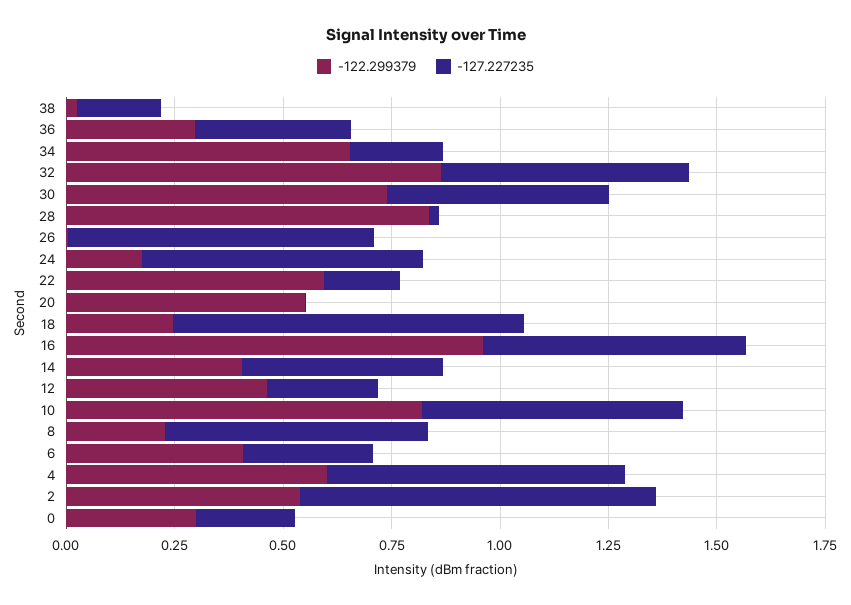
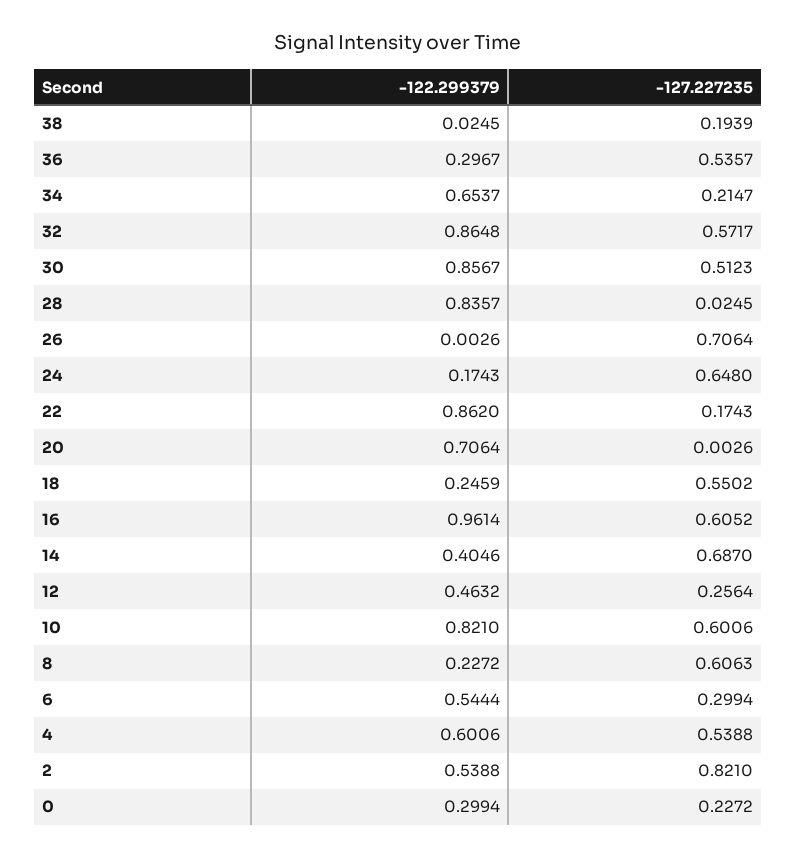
  {
    "-122.299379": {
      "38": 0.0245,
      "36": 0.2967,
      "34": 0.6537,
      "32": 0.8648,
-     "30": 0.75,
+     "30": 0.8567,
      "28": 0.8357,
      "26": 0.0026,
      "24": 0.1743,
-     "22": 0.6,
+     "22": 0.862,
-     "20": 0.55,
+     "20": 0.7064,
      "18": 0.2459,
      "16": 0.9614,
      "14": 0.4046,
      "12": 0.4632,
      "10": 0.821,
      "8": 0.2272,
-     "6": 0.4,
+     "6": 0.5444,
      "4": 0.6006,
      "2": 0.5388,
      "0": 0.2994
    },
    "-127.227235": {
      "38": 0.1939,
-     "36": 0.35,
+     "36": 0.5357,
      "34": 0.2147,
      "32": 0.5717,
      "30": 0.5123,
      "28": 0.0245,
      "26": 0.7064,
      "24": 0.648,
      "22": 0.1743,
      "20": 0.0026,
-     "18": 0.8,
+     "18": 0.5502,
      "16": 0.6052,
-     "14": 0.45,
+     "14": 0.687,
      "12": 0.2564,
      "10": 0.6006,
      "8": 0.6063,
      "6": 0.2994,
-     "4": 0.7,
+     "4": 0.5388,
      "2": 0.821,
      "0": 0.2272
    }
  }

